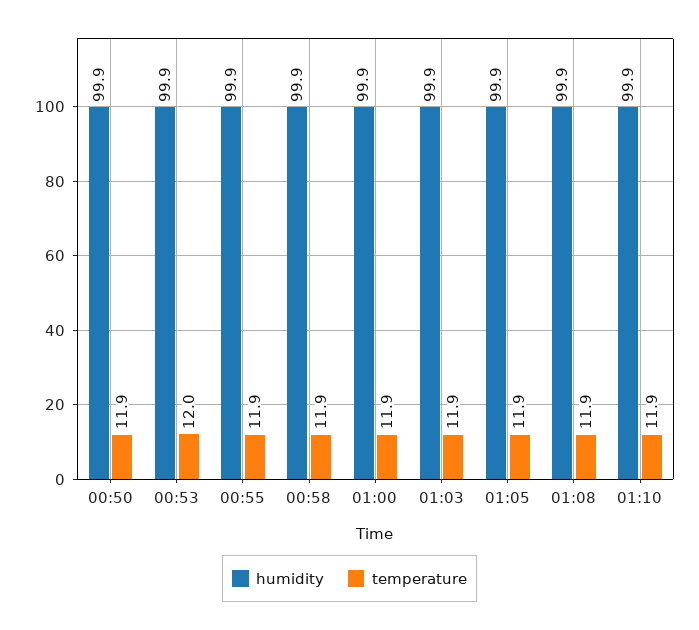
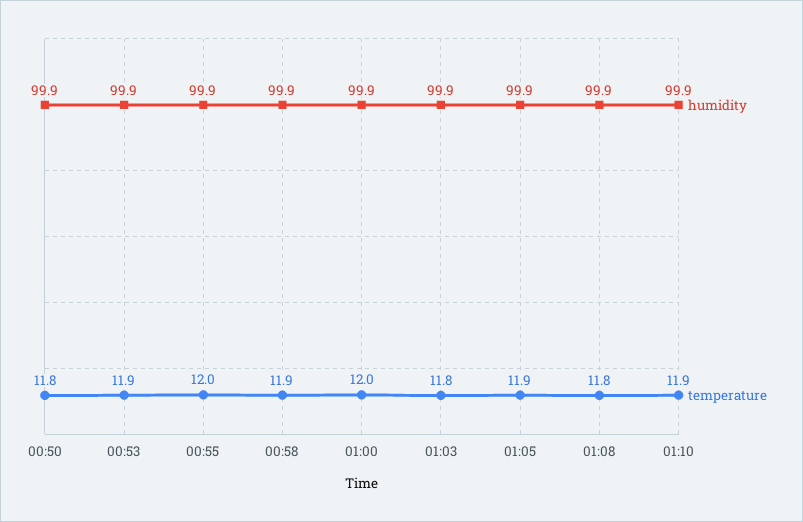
  {
    "humidity": {
      "00:50": 99.9,
      "00:53": 99.9,
      "00:55": 99.9,
      "00:58": 99.9,
      "01:00": 99.9,
      "01:03": 99.9,
      "01:05": 99.9,
      "01:08": 99.9,
      "01:10": 99.9
    },
    "temperature": {
-     "00:50": 11.9,
+     "00:50": 11.8,
-     "00:53": 12,
+     "00:53": 11.9,
-     "00:55": 11.9,
+     "00:55": 12,
      "00:58": 11.9,
-     "01:00": 11.9,
+     "01:00": 12,
-     "01:03": 11.9,
+     "01:03": 11.8,
      "01:05": 11.9,
-     "01:08": 11.9,
+     "01:08": 11.8,
      "01:10": 11.9
    }
  }

